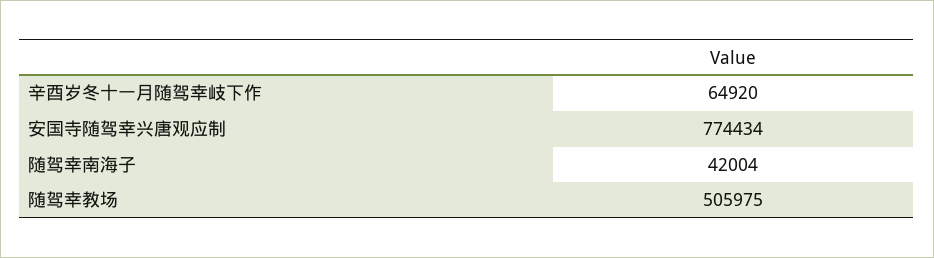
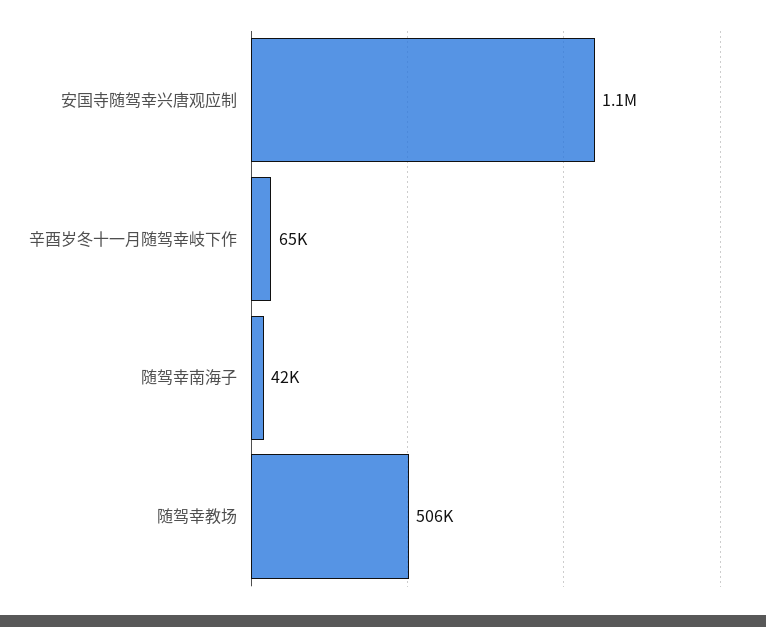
  {
    "辛酉岁冬十一月随驾幸岐下作": 64920,
-   "安国寺随驾幸兴唐观应制": 774434,
+   "安国寺随驾幸兴唐观应制": 1100000,
    "随驾幸南海子": 42004,
    "随驾幸教场": 505975
  }

